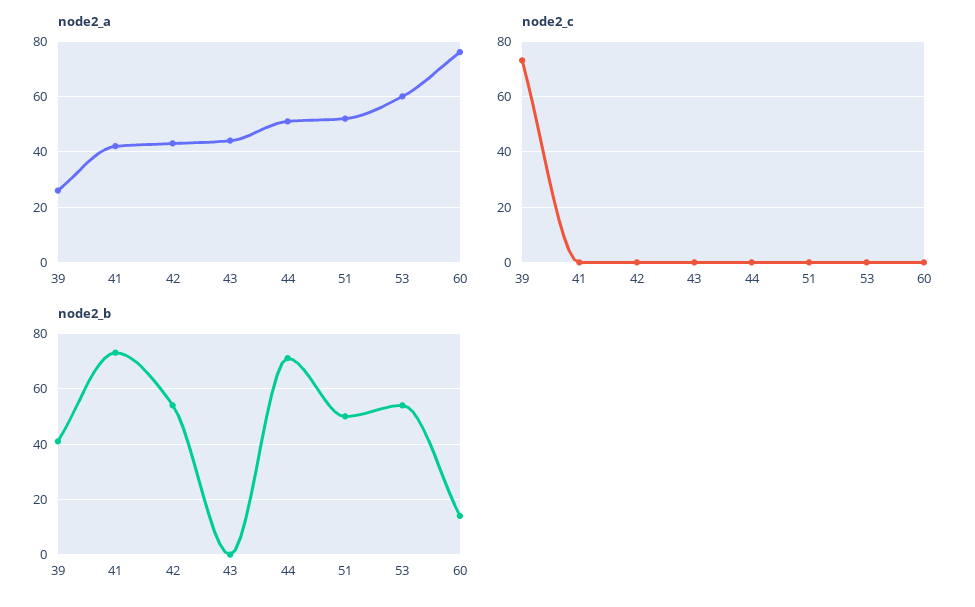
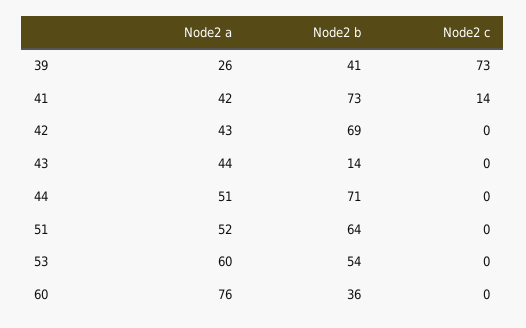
  {
    "node2_a": {
      "39": 26,
      "41": 42,
      "42": 43,
      "43": 44,
      "44": 51,
      "51": 52,
      "53": 60,
      "60": 76
    },
    "node2_c": {
      "39": 73,
-     "41": 0,
+     "41": 14,
      "42": 0,
      "43": 0,
      "44": 0,
      "51": 0,
      "53": 0,
      "60": 0
    },
    "node2_b": {
      "39": 41,
      "41": 73,
-     "42": 55,
+     "42": 69,
-     "43": 0,
+     "43": 14,
      "44": 71,
-     "51": 50,
+     "51": 64,
      "53": 54,
-     "60": 15
+     "60": 36
    }
  }

